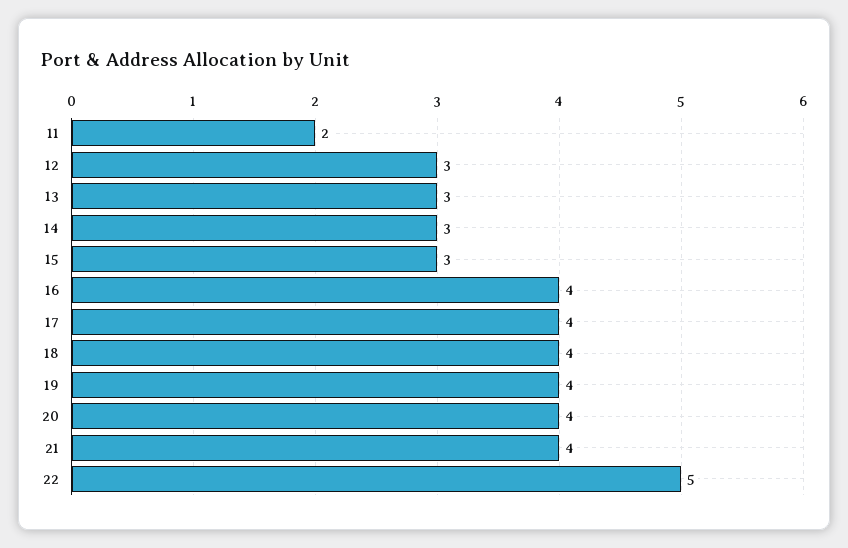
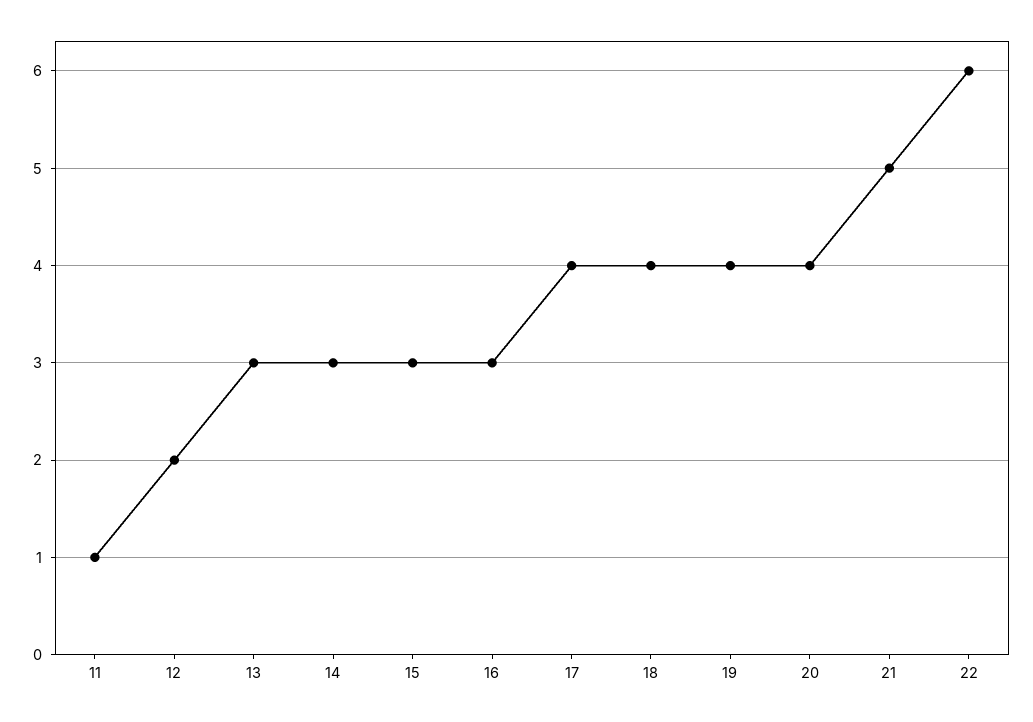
  {
-   "11": 2,
+   "11": 1,
-   "12": 3,
+   "12": 2,
    "13": 3,
    "14": 3,
    "15": 3,
-   "16": 4,
+   "16": 3,
    "17": 4,
    "18": 4,
    "19": 4,
    "20": 4,
-   "21": 4,
+   "21": 5,
-   "22": 5
+   "22": 6
  }

